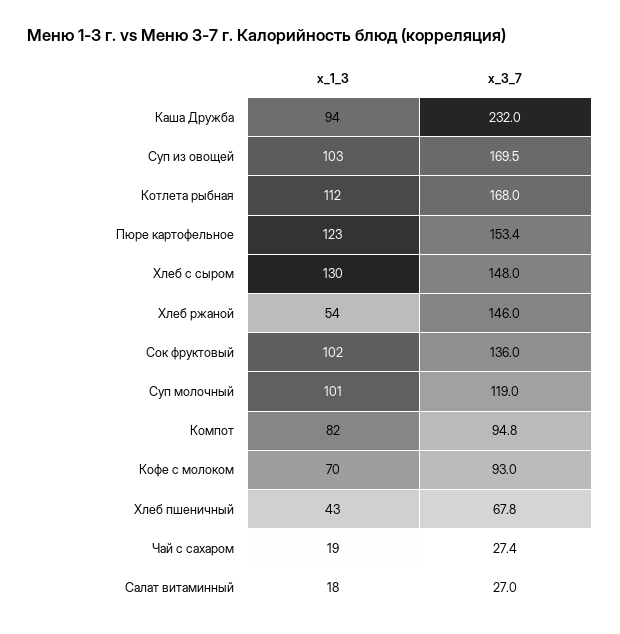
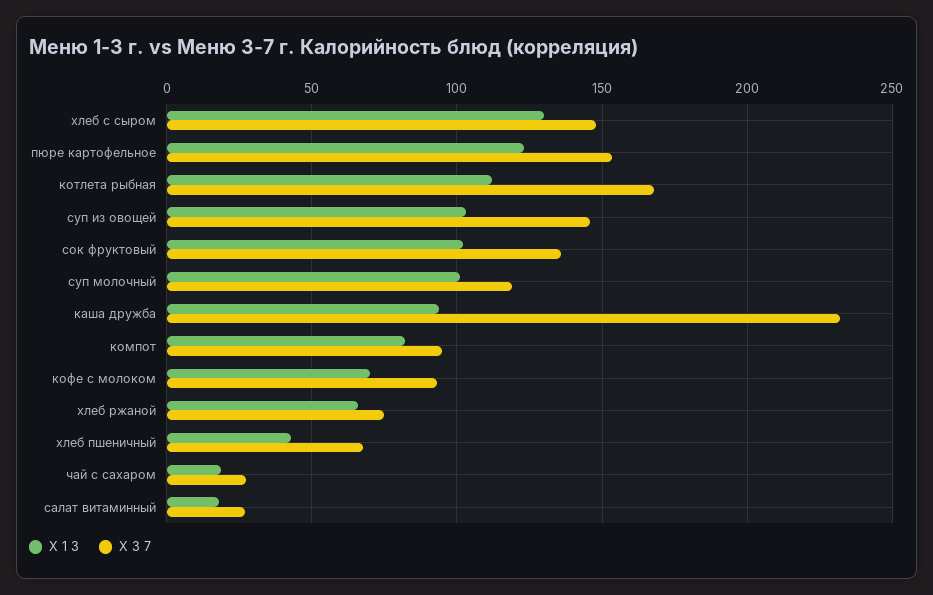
  {
    "x_1_3": {
      "Каша Дружба": 94,
      "Суп из овощей": 103,
      "Котлета рыбная": 112,
      "Пюре картофельное": 123,
      "Хлеб с сыром": 130,
-     "Хлеб ржаной": 54,
+     "Хлеб ржаной": 65,
      "Сок фруктовый": 102,
      "Суп молочный": 101,
      "Компот": 82,
      "Кофе с молоком": 70,
      "Хлеб пшеничный": 43,
      "Чай с сахаром": 19,
      "Салат витаминный": 18
    },
    "x_3_7": {
      "Каша Дружба": 232,
-     "Суп из овощей": 169.5,
+     "Суп из овощей": 145,
      "Котлета рыбная": 168,
      "Пюре картофельное": 153.4,
      "Хлеб с сыром": 148,
-     "Хлеб ржаной": 146,
+     "Хлеб ржаной": 75,
      "Сок фруктовый": 136,
      "Суп молочный": 119,
      "Компот": 94.8,
      "Кофе с молоком": 93,
      "Хлеб пшеничный": 67.8,
      "Чай с сахаром": 27.4,
      "Салат витаминный": 27
    }
  }

